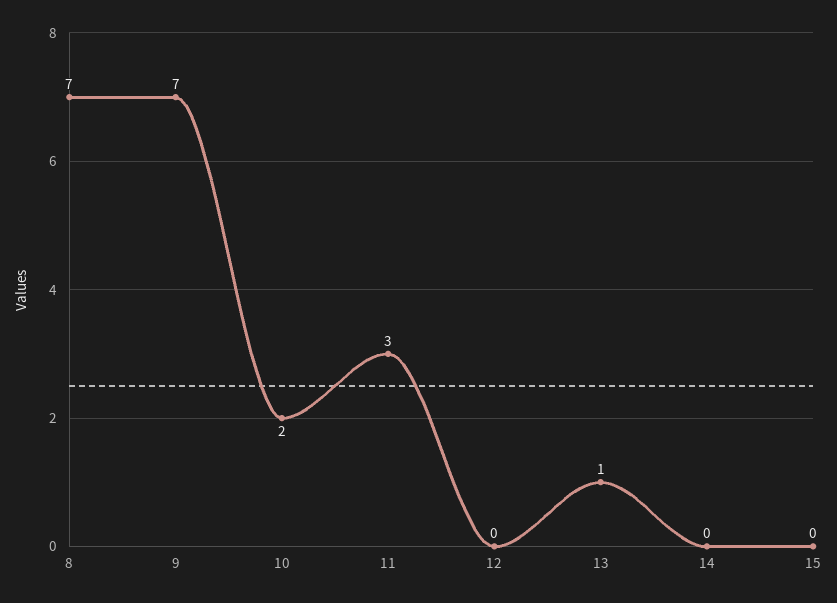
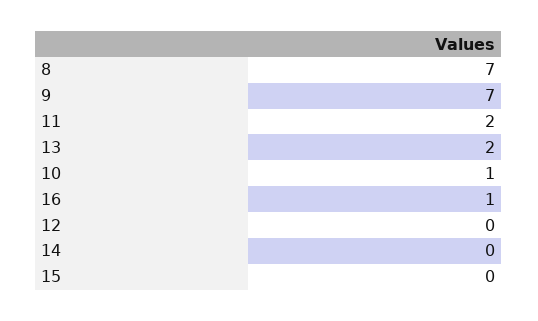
  {
    "8": 7,
    "9": 7,
-   "10": 2,
+   "10": 1,
-   "11": 3,
+   "11": 2,
    "12": 0,
-   "13": 1,
+   "13": 2,
    "14": 0,
-   "15": 0
+   "15": 0,
+   "16": 1
  }

